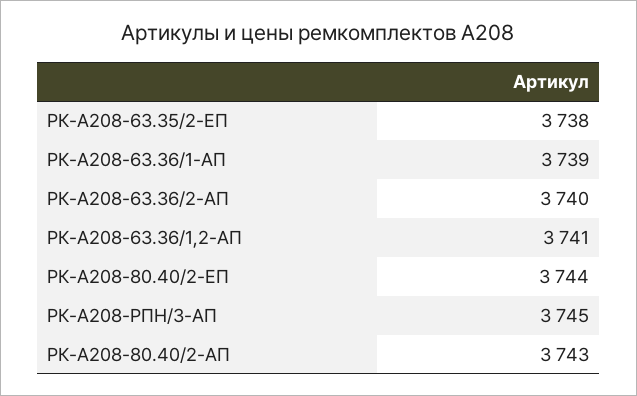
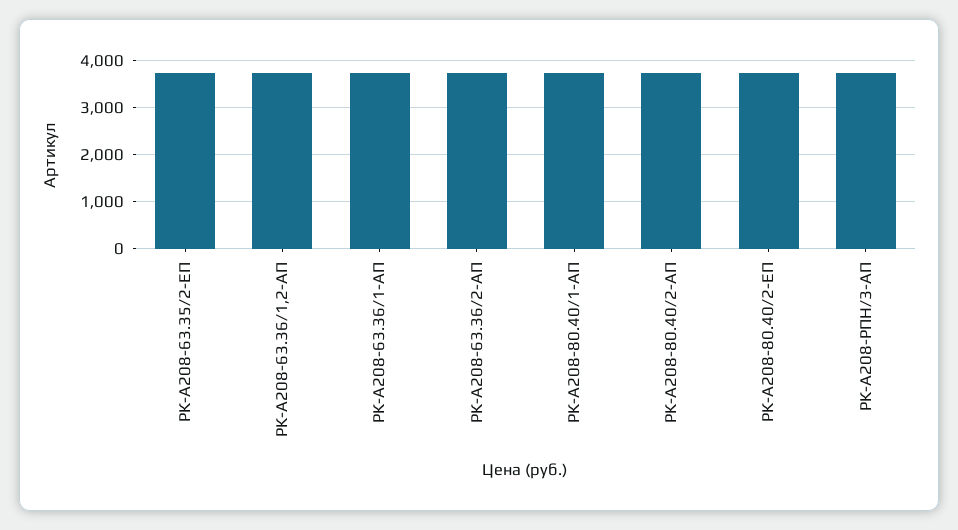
  {
    "РК-А208-63.35/2-ЕП": 3738,
    "РК-А208-63.36/1-АП": 3739,
    "РК-А208-63.36/2-АП": 3740,
    "РК-А208-63.36/1,2-АП": 3741,
    "РК-А208-80.40/2-ЕП": 3744,
    "РК-А208-РПН/3-АП": 3745,
-   "РК-А208-80.40/2-АП": 3743
+   "РК-А208-80.40/2-АП": 3743,
+   "РК-А208-80.40/1-АП": 3800
  }

